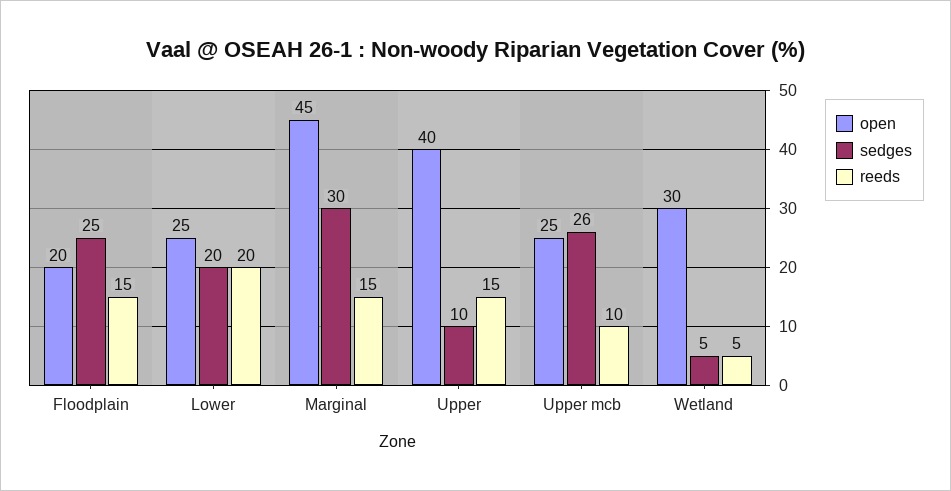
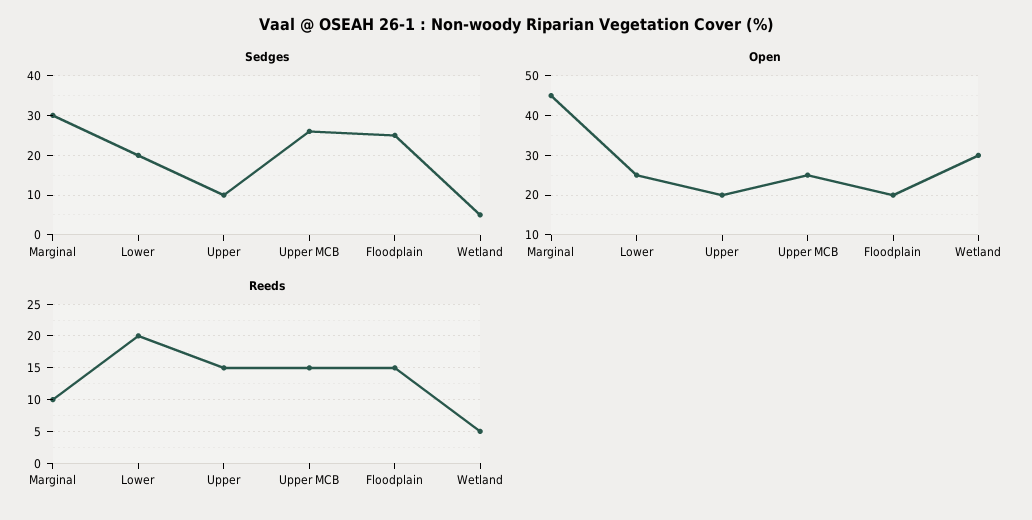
  {
    "open": {
      "Floodplain": 20,
      "Lower": 25,
      "Marginal": 45,
-     "Upper": 40,
+     "Upper": 20,
      "Upper mcb": 25,
      "Wetland": 30
    },
    "sedges": {
      "Floodplain": 25,
      "Lower": 20,
      "Marginal": 30,
      "Upper": 10,
      "Upper mcb": 26,
      "Wetland": 5
    },
    "reeds": {
      "Floodplain": 15,
      "Lower": 20,
-     "Marginal": 15,
+     "Marginal": 10,
      "Upper": 15,
-     "Upper mcb": 10,
+     "Upper mcb": 15,
      "Wetland": 5
    }
  }

